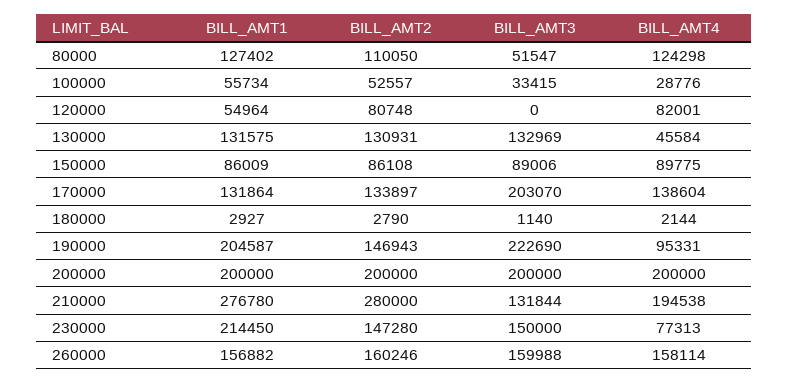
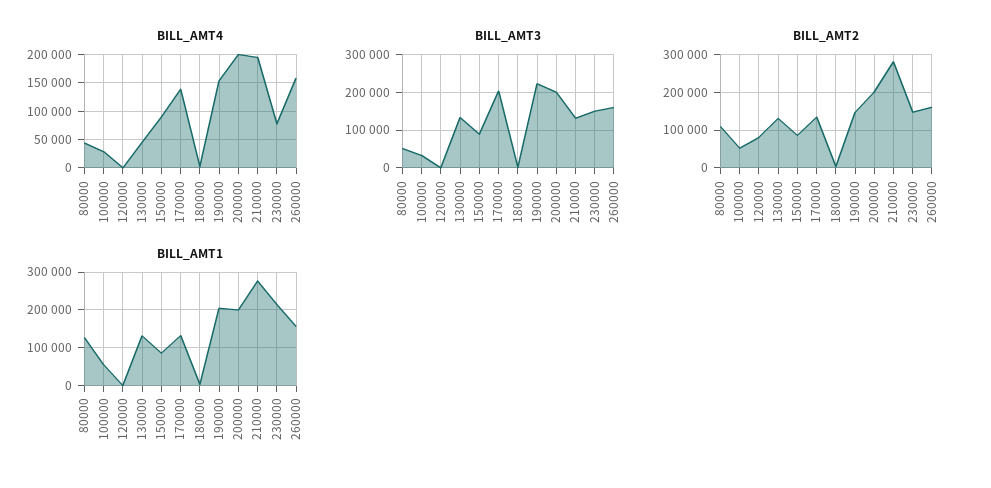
  {
    "BILL_AMT1": {
      "80000": 127402,
      "100000": 55734,
-     "120000": 54964,
+     "120000": 0,
      "130000": 131575,
      "150000": 86009,
      "170000": 131864,
      "180000": 2927,
      "190000": 204587,
      "200000": 200000,
      "210000": 276780,
      "230000": 214450,
      "260000": 156882
    },
    "BILL_AMT2": {
      "80000": 110050,
      "100000": 52557,
      "120000": 80748,
      "130000": 130931,
      "150000": 86108,
      "170000": 133897,
      "180000": 2790,
      "190000": 146943,
      "200000": 200000,
      "210000": 280000,
      "230000": 147280,
      "260000": 160246
    },
    "BILL_AMT3": {
      "80000": 51547,
      "100000": 33415,
      "120000": 0,
      "130000": 132969,
      "150000": 89006,
      "170000": 203070,
      "180000": 1140,
      "190000": 222690,
      "200000": 200000,
      "210000": 131844,
      "230000": 150000,
      "260000": 159988
    },
    "BILL_AMT4": {
-     "80000": 124298,
+     "80000": 50000,
      "100000": 28776,
-     "120000": 82001,
+     "120000": 0,
      "130000": 45584,
      "150000": 89775,
      "170000": 138604,
      "180000": 2144,
-     "190000": 95331,
+     "190000": 150000,
      "200000": 200000,
      "210000": 194538,
      "230000": 77313,
      "260000": 158114
    }
  }

